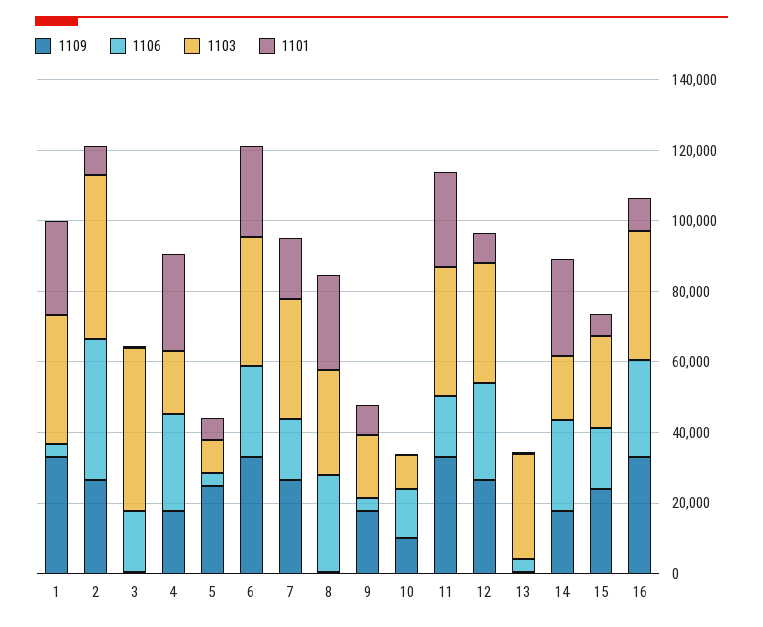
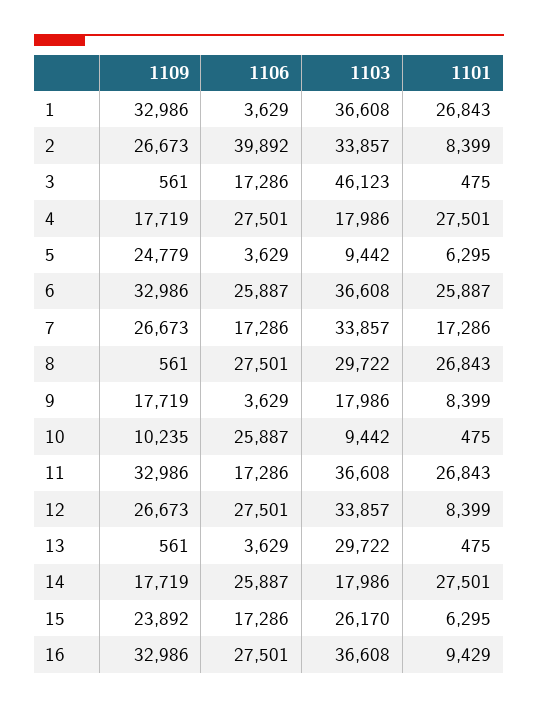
  {
    "1109": {
      "1": 32986,
      "2": 26673,
      "3": 561,
      "4": 17719,
      "5": 24779,
      "6": 32986,
      "7": 26673,
      "8": 561,
      "9": 17719,
      "10": 10235,
      "11": 32986,
      "12": 26673,
      "13": 561,
      "14": 17719,
      "15": 23892,
      "16": 32986
    },
    "1106": {
      "1": 3629,
      "2": 39892,
      "3": 17286,
      "4": 27501,
      "5": 3629,
      "6": 25887,
      "7": 17286,
      "8": 27501,
      "9": 3629,
-     "10": 15000,
+     "10": 25887,
      "11": 17286,
      "12": 27501,
      "13": 3629,
      "14": 25887,
      "15": 17286,
      "16": 27501
    },
    "1103": {
      "1": 36608,
-     "2": 45000,
+     "2": 33857,
      "3": 46123,
      "4": 17986,
      "5": 9442,
      "6": 36608,
      "7": 33857,
      "8": 29722,
      "9": 17986,
      "10": 9442,
      "11": 36608,
      "12": 33857,
      "13": 29722,
      "14": 17986,
      "15": 26170,
      "16": 36608
    },
    "1101": {
      "1": 26843,
      "2": 8399,
      "3": 475,
      "4": 27501,
      "5": 6295,
      "6": 25887,
      "7": 17286,
      "8": 26843,
      "9": 8399,
      "10": 475,
      "11": 26843,
      "12": 8399,
      "13": 475,
      "14": 27501,
      "15": 6295,
      "16": 9429
    }
  }

